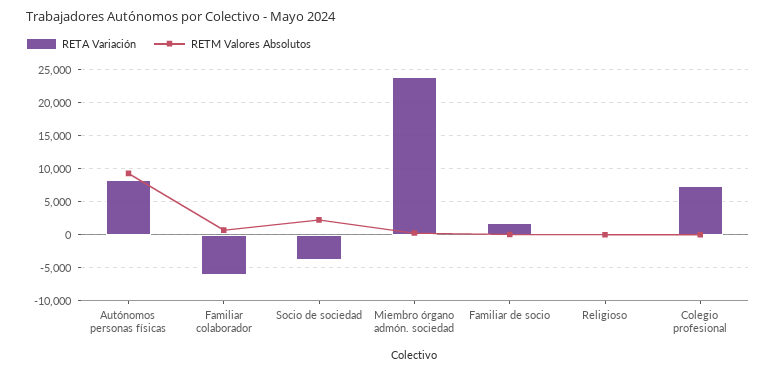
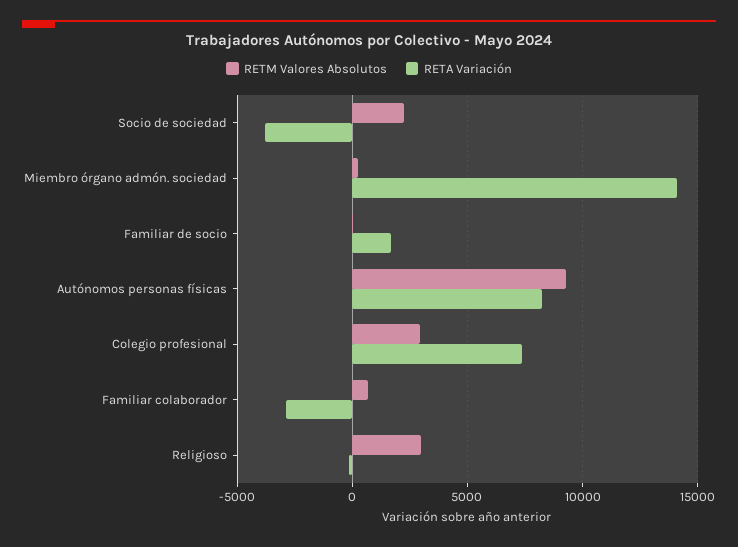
  {
    "RETA Variación": {
      "Autónomos personas físicas": 8000,
-     "Familiar colaborador": -6000,
+     "Familiar colaborador": -3000,
      "Socio de sociedad": -4000,
-     "Miembro órgano admón. sociedad": 24000,
+     "Miembro órgano admón. sociedad": 14000,
      "Familiar de socio": 1500,
      "Religioso": 0,
      "Colegio profesional": 7500
    },
    "RETM Valores Absolutos": {
      "Autónomos personas físicas": 9500,
      "Familiar colaborador": 500,
      "Socio de sociedad": 2000,
      "Miembro órgano admón. sociedad": 500,
      "Familiar de socio": 0,
-     "Religioso": 0,
+     "Religioso": 3000,
-     "Colegio profesional": 0
+     "Colegio profesional": 3000
    }
  }

